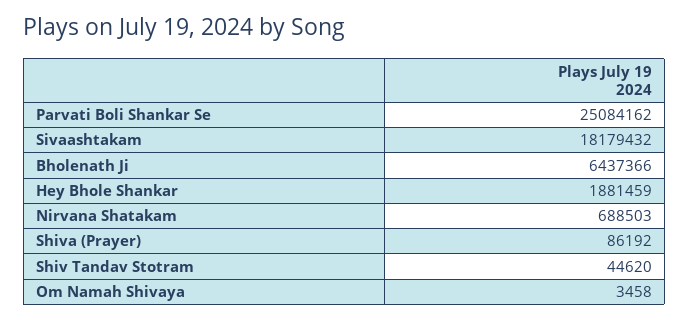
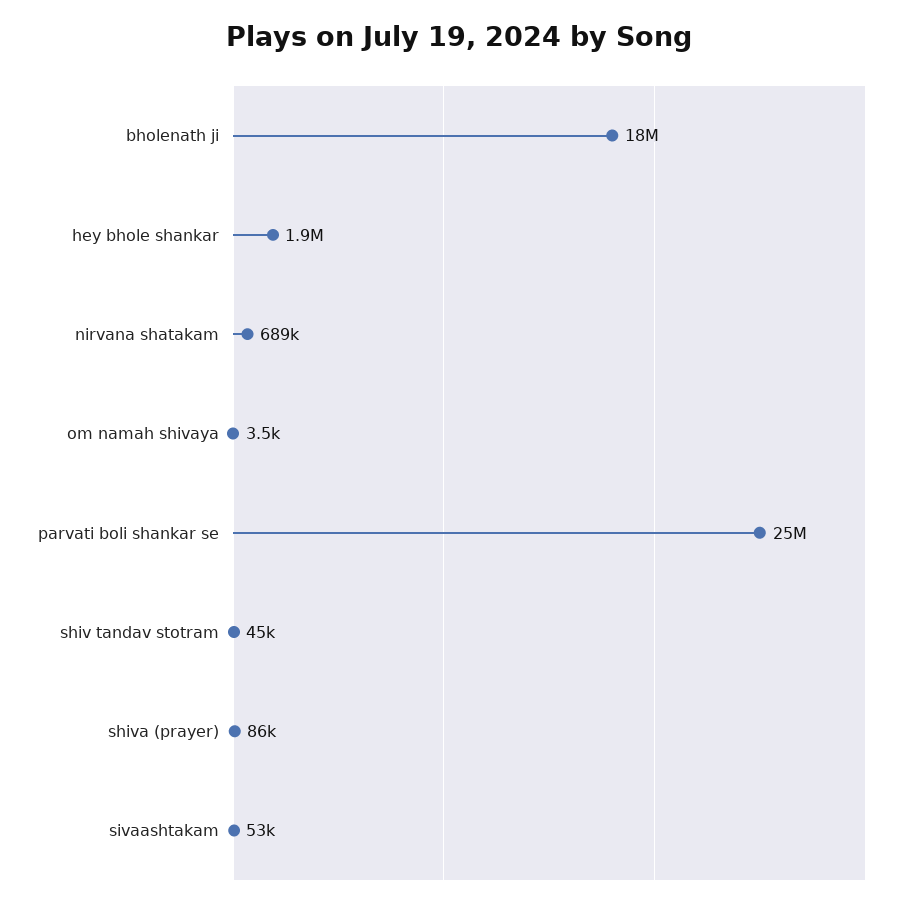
  {
    "Parvati Boli Shankar Se": 25084162,
-   "Sivaashtakam": 18179432,
+   "Sivaashtakam": 53000,
-   "Bholenath Ji": 6437366,
+   "Bholenath Ji": 18000000,
    "Hey Bhole Shankar": 1881459,
    "Nirvana Shatakam": 688503,
    "Shiva (Prayer)": 86192,
    "Shiv Tandav Stotram": 44620,
    "Om Namah Shivaya": 3458
  }

